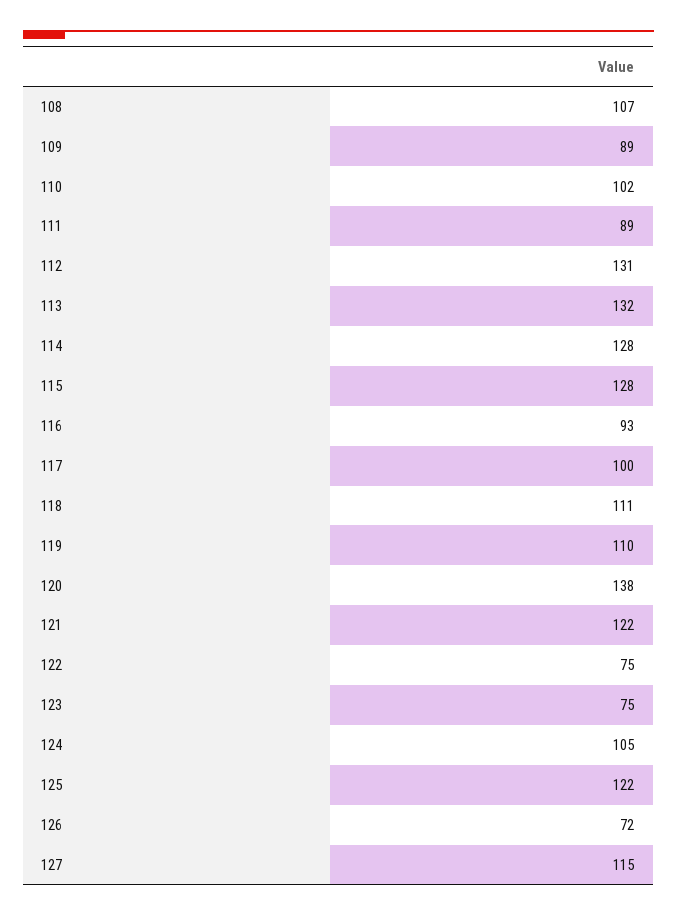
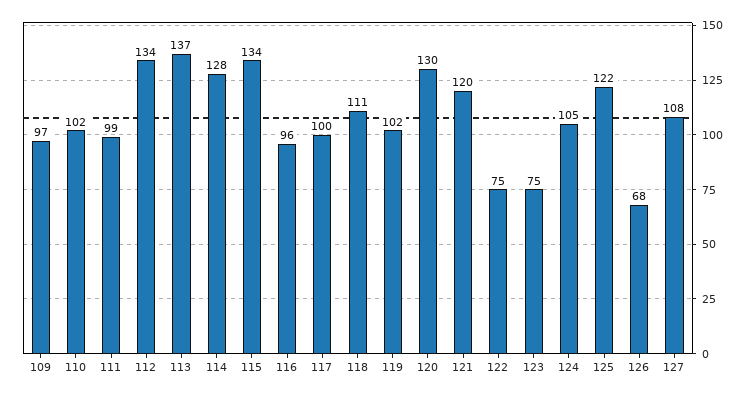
  {
-   "108": 107,
-   "109": 89,
+   "109": 97,
    "110": 102,
-   "111": 89,
+   "111": 99,
-   "112": 131,
+   "112": 134,
-   "113": 132,
+   "113": 137,
    "114": 128,
-   "115": 128,
+   "115": 134,
-   "116": 93,
+   "116": 96,
    "117": 100,
    "118": 111,
-   "119": 110,
+   "119": 102,
-   "120": 138,
+   "120": 130,
-   "121": 122,
+   "121": 120,
    "122": 75,
    "123": 75,
    "124": 105,
    "125": 122,
-   "126": 72,
+   "126": 68,
-   "127": 115
+   "127": 108
  }

